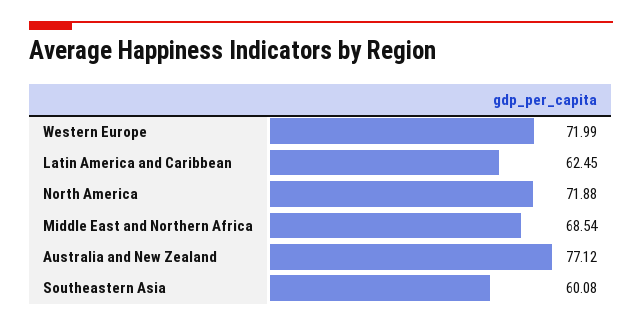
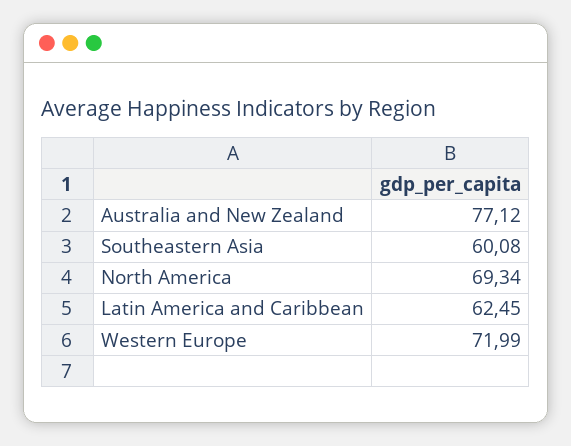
  {
    "Western Europe": 71.99,
    "Latin America and Caribbean": 62.45,
-   "North America": 71.88,
+   "North America": 69.34,
-   "Middle East and Northern Africa": 68.54,
    "Australia and New Zealand": 77.12,
    "Southeastern Asia": 60.08
  }

